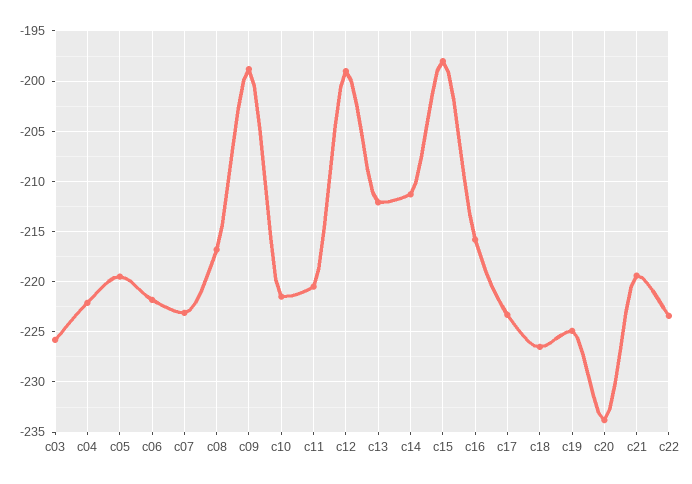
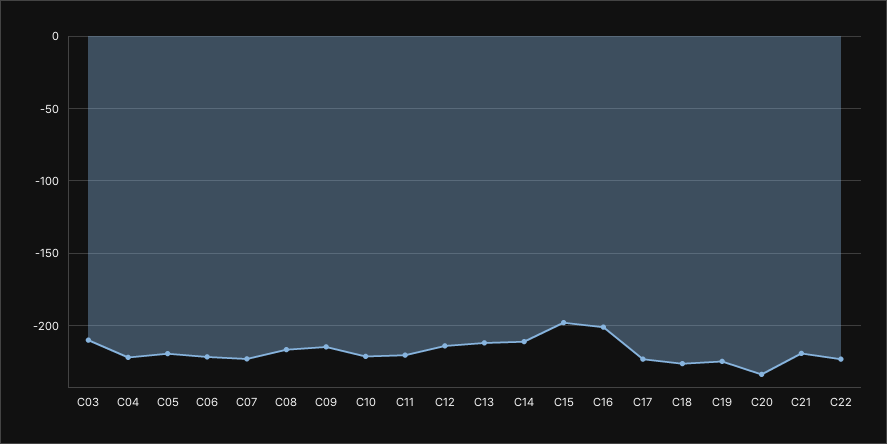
  {
-   "c03": -226,
+   "c03": -210,
    "c04": -222,
    "c05": -220,
    "c06": -222,
    "c07": -223,
    "c08": -217,
-   "c09": -199,
+   "c09": -215,
    "c10": -222,
    "c11": -221,
-   "c12": -199,
+   "c12": -215,
    "c13": -212,
    "c14": -211,
    "c15": -198,
-   "c16": -216,
+   "c16": -200,
    "c17": -223,
    "c18": -227,
    "c19": -225,
    "c20": -234,
    "c21": -219,
    "c22": -223
  }

